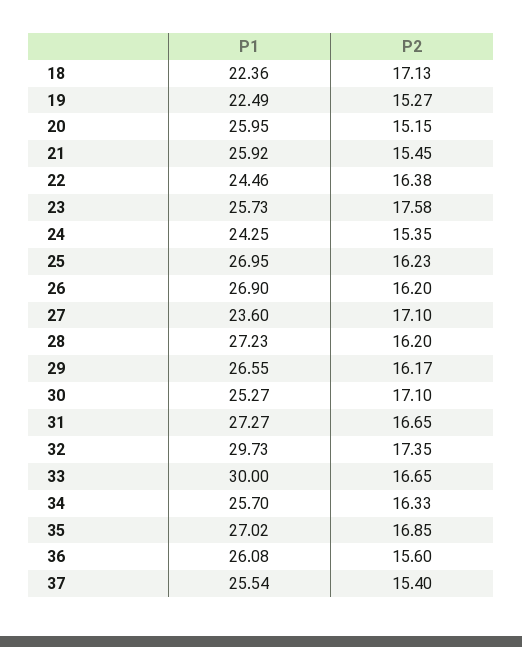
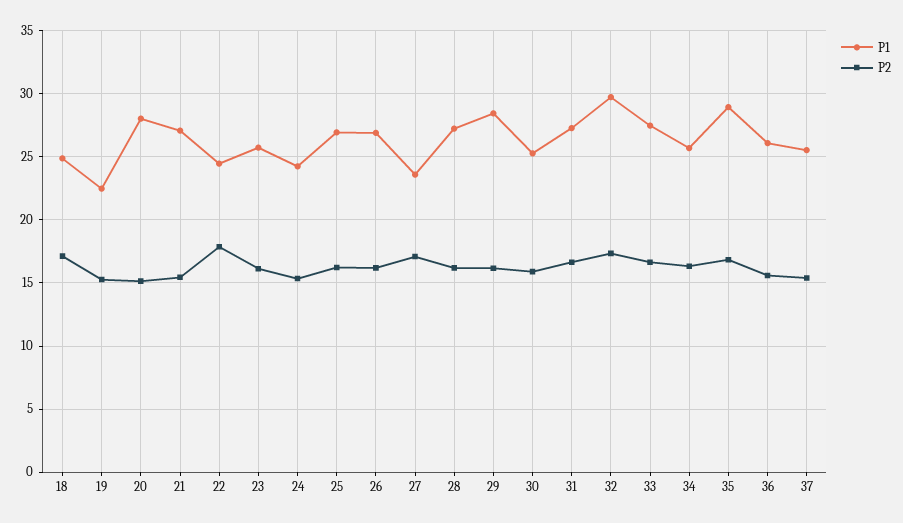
  {
    "P1": {
-     "18": 22.36,
+     "18": 25,
      "19": 22.49,
-     "20": 25.95,
+     "20": 28,
-     "21": 25.92,
+     "21": 27,
      "22": 24.46,
      "23": 25.73,
      "24": 24.25,
      "25": 26.95,
      "26": 26.9,
      "27": 23.6,
      "28": 27.23,
-     "29": 26.55,
+     "29": 28.5,
      "30": 25.27,
      "31": 27.27,
      "32": 29.73,
-     "33": 30,
+     "33": 27.5,
      "34": 25.7,
-     "35": 27.02,
+     "35": 29,
      "36": 26.08,
      "37": 25.54
    },
    "P2": {
      "18": 17.13,
      "19": 15.27,
      "20": 15.15,
      "21": 15.45,
-     "22": 16.38,
+     "22": 18,
-     "23": 17.58,
+     "23": 16,
      "24": 15.35,
      "25": 16.23,
      "26": 16.2,
      "27": 17.1,
      "28": 16.2,
      "29": 16.17,
-     "30": 17.1,
+     "30": 16,
      "31": 16.65,
      "32": 17.35,
      "33": 16.65,
      "34": 16.33,
      "35": 16.85,
      "36": 15.6,
      "37": 15.4
    }
  }

